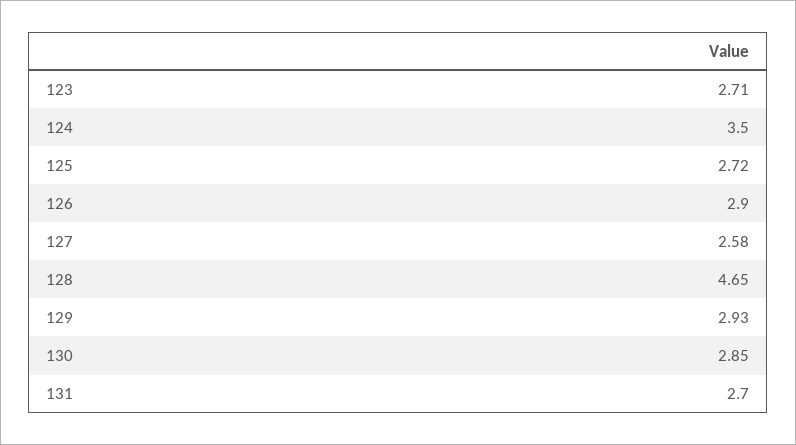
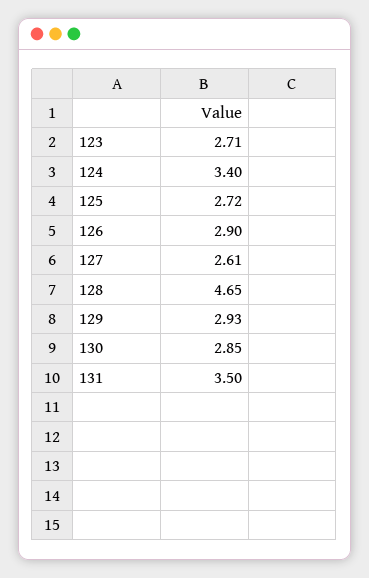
  {
    "123": 2.71,
-   "124": 3.5,
+   "124": 3.4,
    "125": 2.72,
    "126": 2.9,
-   "127": 2.58,
+   "127": 2.61,
    "128": 4.65,
    "129": 2.93,
    "130": 2.85,
-   "131": 2.7
+   "131": 3.5
  }

